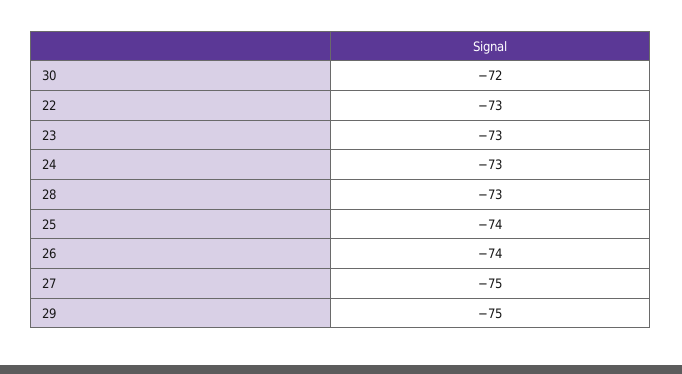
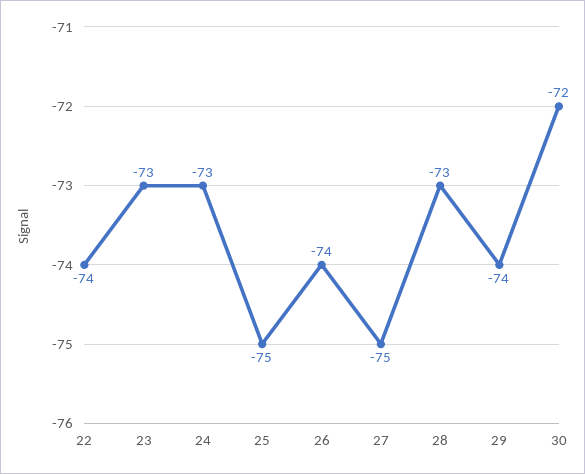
  {
    "30": -72,
-   "22": -73,
+   "22": -74,
    "23": -73,
    "24": -73,
    "28": -73,
-   "25": -74,
+   "25": -75,
    "26": -74,
    "27": -75,
-   "29": -75
+   "29": -74
  }

